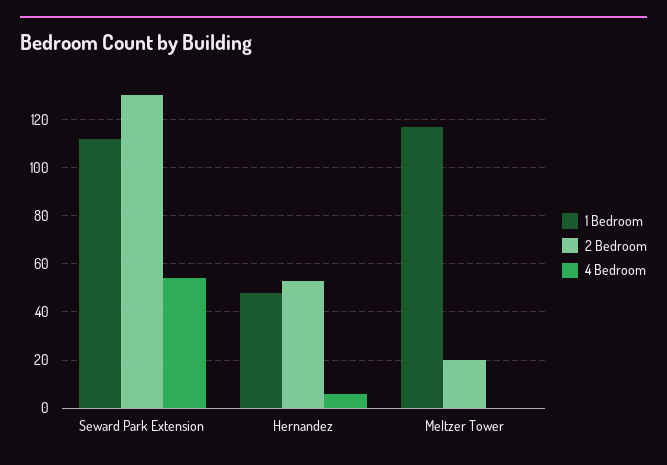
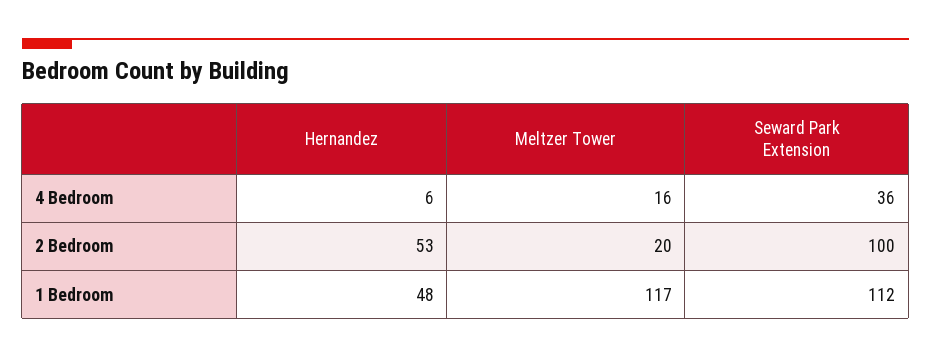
  {
    "1 Bedroom": {
      "Seward Park Extension": 112,
      "Hernandez": 48,
      "Meltzer Tower": 117
    },
    "2 Bedroom": {
-     "Seward Park Extension": 130,
+     "Seward Park Extension": 100,
      "Hernandez": 53,
      "Meltzer Tower": 20
    },
    "4 Bedroom": {
-     "Seward Park Extension": 55,
+     "Seward Park Extension": 36,
      "Hernandez": 6,
-     "Meltzer Tower": 0
+     "Meltzer Tower": 16
    }
  }

